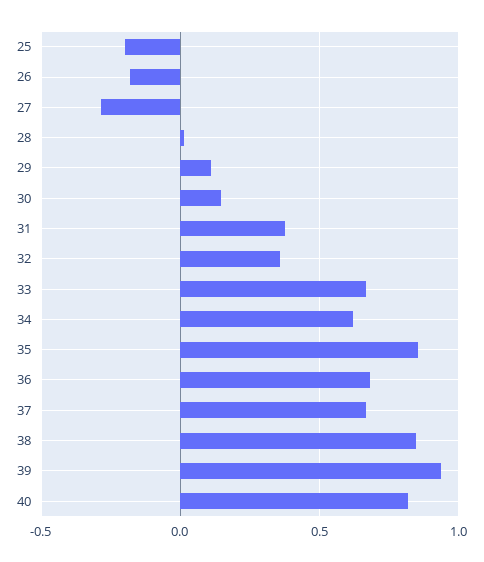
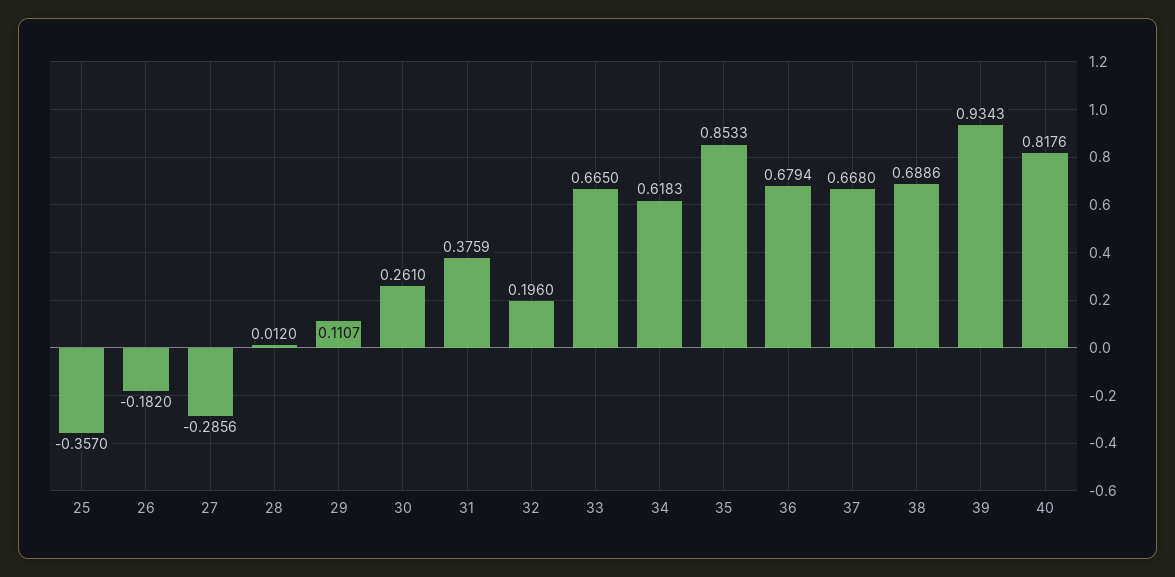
  {
-   "25": -0.2,
+   "25": -0.357,
    "26": -0.182,
    "27": -0.2856,
    "28": 0.012,
    "29": 0.1107,
-   "30": 0.15,
+   "30": 0.261,
    "31": 0.3759,
-   "32": 0.35,
+   "32": 0.196,
    "33": 0.665,
    "34": 0.6183,
    "35": 0.8533,
    "36": 0.6794,
    "37": 0.668,
-   "38": 0.85,
+   "38": 0.6886,
    "39": 0.9343,
    "40": 0.8176
  }

